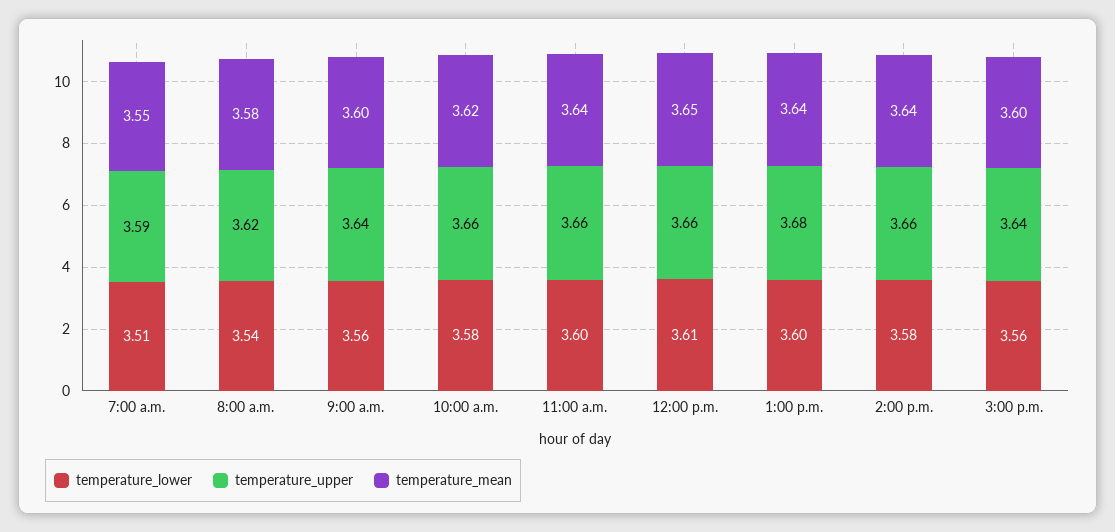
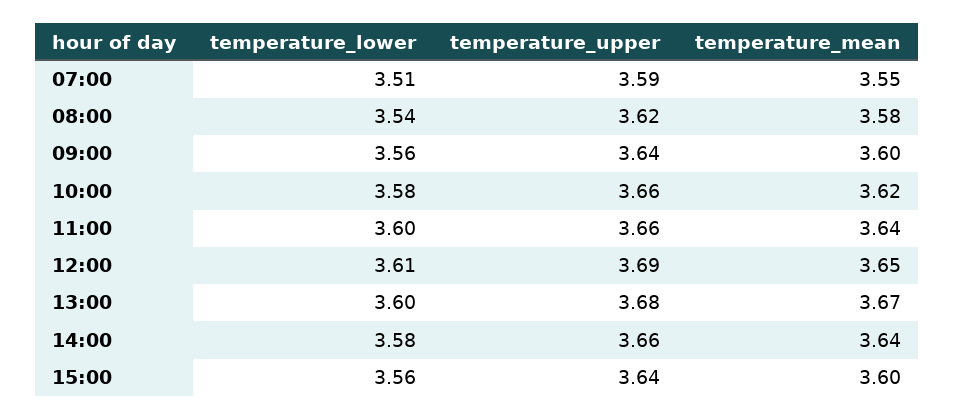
  {
    "temperature_lower": {
      "7:00 a.m.": 3.51,
      "8:00 a.m.": 3.54,
      "9:00 a.m.": 3.56,
      "10:00 a.m.": 3.58,
      "11:00 a.m.": 3.6,
      "12:00 p.m.": 3.61,
      "1:00 p.m.": 3.6,
      "2:00 p.m.": 3.58,
      "3:00 p.m.": 3.56
    },
    "temperature_upper": {
      "7:00 a.m.": 3.59,
      "8:00 a.m.": 3.62,
      "9:00 a.m.": 3.64,
      "10:00 a.m.": 3.66,
      "11:00 a.m.": 3.66,
-     "12:00 p.m.": 3.66,
+     "12:00 p.m.": 3.69,
      "1:00 p.m.": 3.68,
      "2:00 p.m.": 3.66,
      "3:00 p.m.": 3.64
    },
    "temperature_mean": {
      "7:00 a.m.": 3.55,
      "8:00 a.m.": 3.58,
      "9:00 a.m.": 3.6,
      "10:00 a.m.": 3.62,
      "11:00 a.m.": 3.64,
      "12:00 p.m.": 3.65,
-     "1:00 p.m.": 3.64,
+     "1:00 p.m.": 3.67,
      "2:00 p.m.": 3.64,
      "3:00 p.m.": 3.6
    }
  }

